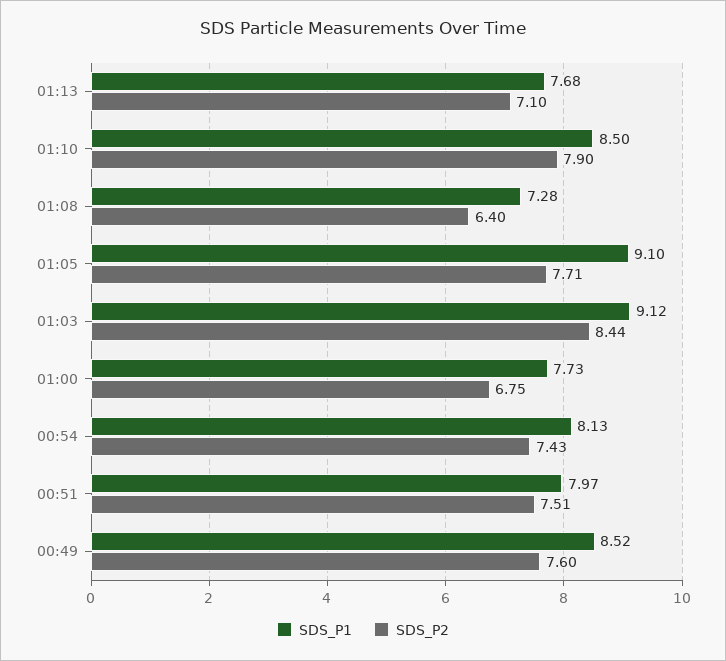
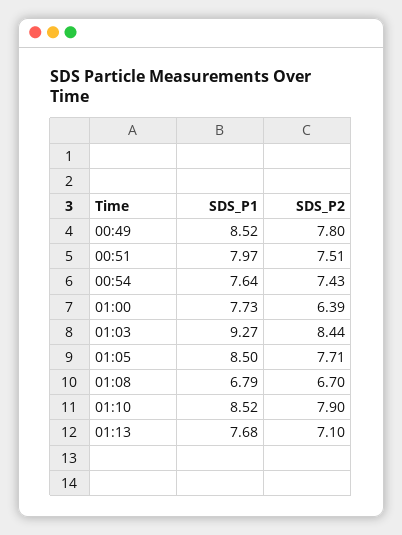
  {
    "SDS_P1": {
      "01:13": 7.68,
-     "01:10": 8.5,
+     "01:10": 8.52,
-     "01:08": 7.28,
+     "01:08": 6.79,
-     "01:05": 9.1,
+     "01:05": 8.5,
-     "01:03": 9.12,
+     "01:03": 9.27,
      "01:00": 7.73,
-     "00:54": 8.13,
+     "00:54": 7.64,
      "00:51": 7.97,
      "00:49": 8.52
    },
    "SDS_P2": {
      "01:13": 7.1,
      "01:10": 7.9,
-     "01:08": 6.4,
+     "01:08": 6.7,
      "01:05": 7.71,
      "01:03": 8.44,
-     "01:00": 6.75,
+     "01:00": 6.39,
      "00:54": 7.43,
      "00:51": 7.51,
-     "00:49": 7.6
+     "00:49": 7.8
    }
  }

